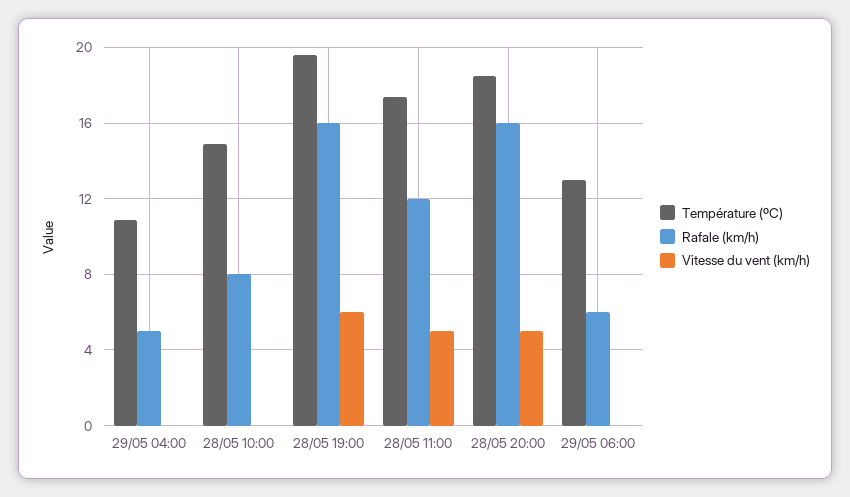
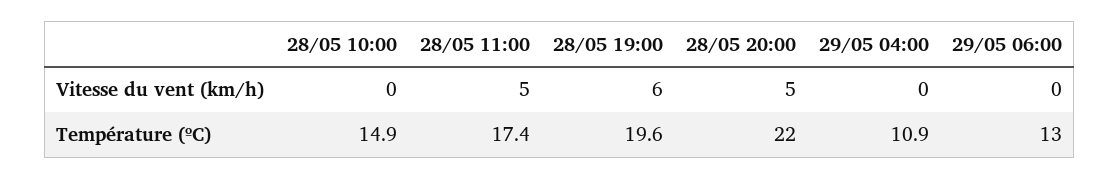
  {
    "Température (ºC)": {
      "29/05 04:00": 10.9,
      "28/05 10:00": 14.9,
      "28/05 19:00": 19.6,
      "28/05 11:00": 17.4,
-     "28/05 20:00": 18.5,
+     "28/05 20:00": 22,
      "29/05 06:00": 13
    },
-   "Rafale (km/h)": {
-     "29/05 04:00": 5,
-     "28/05 10:00": 8,
-     "28/05 19:00": 16,
-     "28/05 11:00": 12,
-     "28/05 20:00": 16,
-     "29/05 06:00": 6
-   },
    "Vitesse du vent (km/h)": {
      "29/05 04:00": 0,
      "28/05 10:00": 0,
      "28/05 19:00": 6,
      "28/05 11:00": 5,
      "28/05 20:00": 5,
      "29/05 06:00": 0
    }
  }

